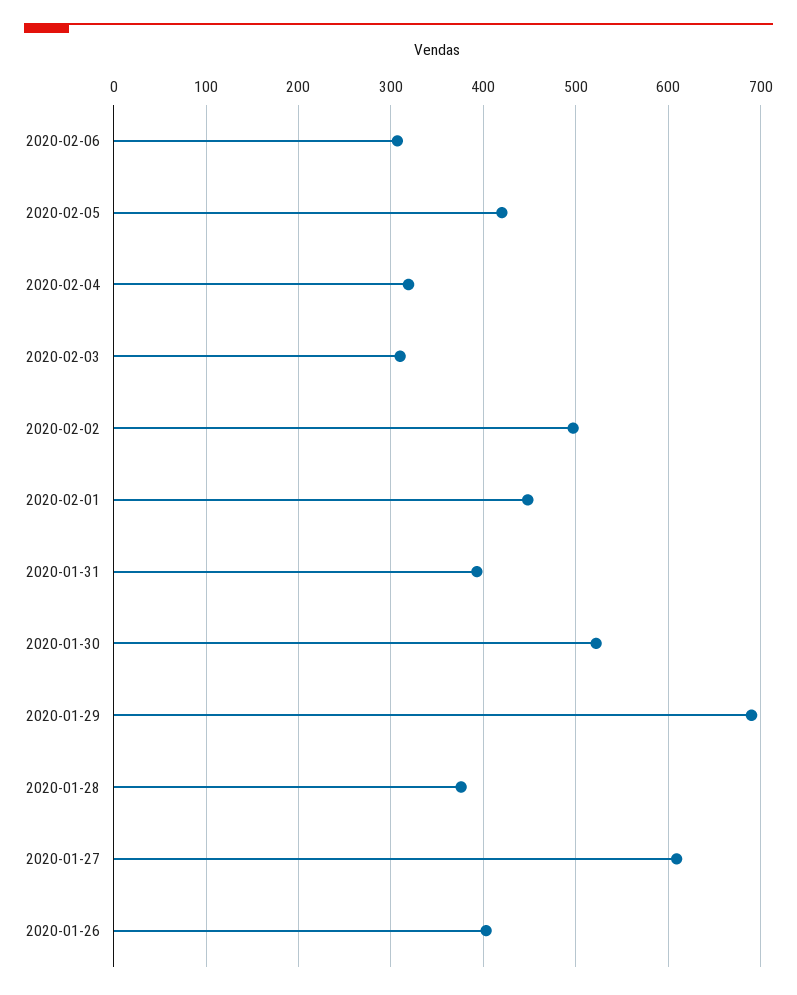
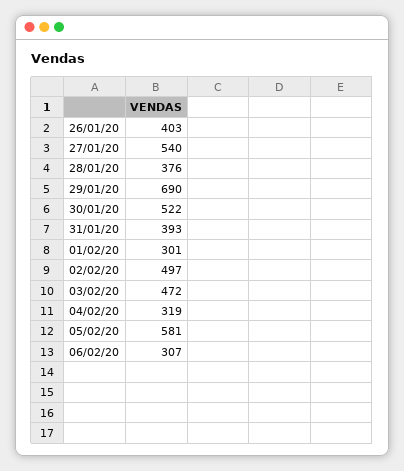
  {
    "2020-02-06": 307,
-   "2020-02-05": 420,
+   "2020-02-05": 581,
    "2020-02-04": 319,
-   "2020-02-03": 310,
+   "2020-02-03": 472,
    "2020-02-02": 497,
-   "2020-02-01": 450,
+   "2020-02-01": 301,
    "2020-01-31": 393,
    "2020-01-30": 522,
    "2020-01-29": 690,
    "2020-01-28": 376,
-   "2020-01-27": 610,
+   "2020-01-27": 540,
    "2020-01-26": 403
  }

